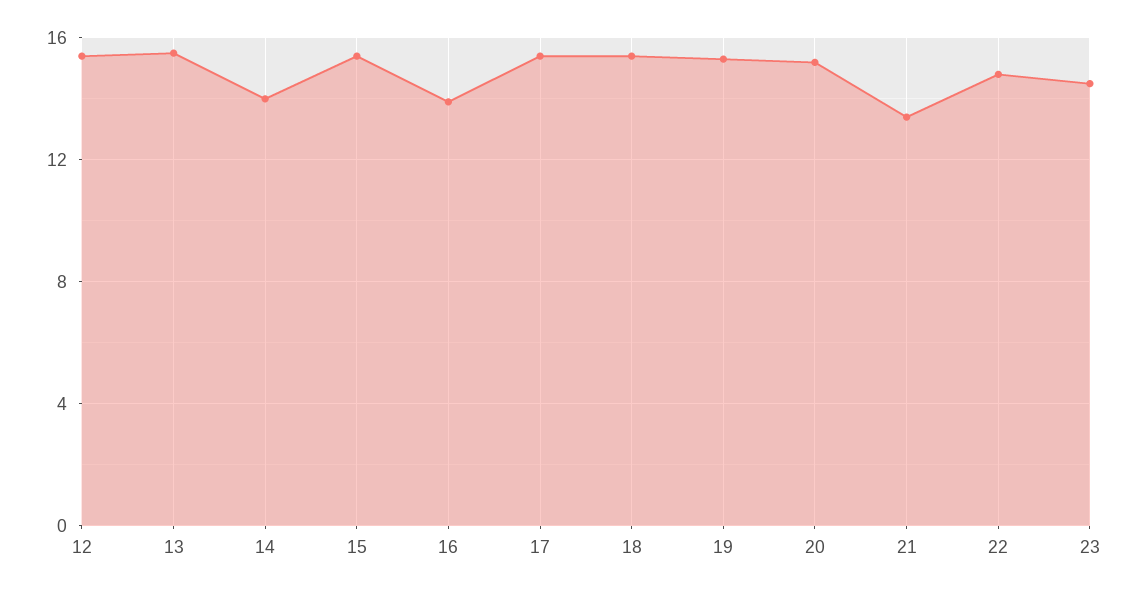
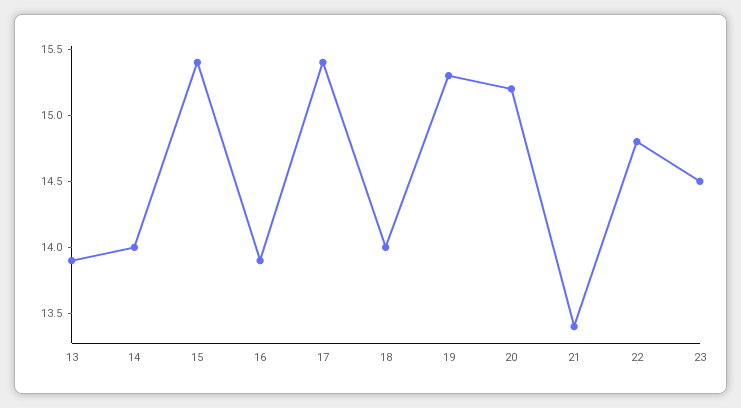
  {
-   "12": 15.5,
-   "13": 15.5,
+   "13": 13.9,
    "14": 14,
    "15": 15.4,
    "16": 13.9,
    "17": 15.4,
-   "18": 15.5,
+   "18": 14,
    "19": 15.3,
    "20": 15.2,
    "21": 13.4,
    "22": 14.8,
    "23": 14.5
  }

